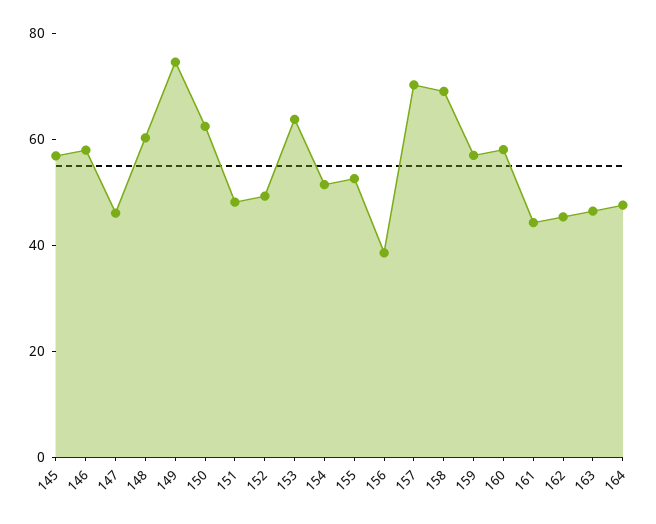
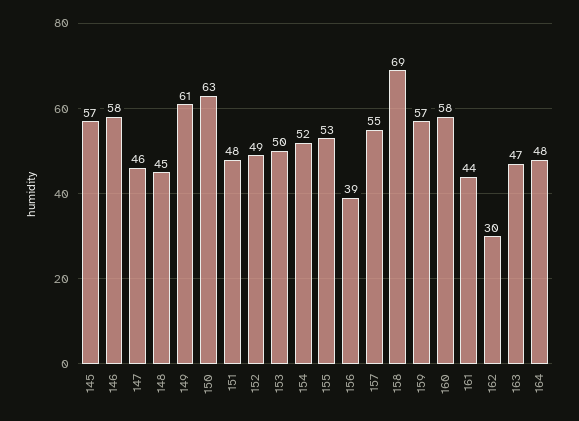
  {
    "145": 57,
    "146": 58,
    "147": 46,
-   "148": 60,
+   "148": 45,
-   "149": 75,
+   "149": 61,
    "150": 63,
    "151": 48,
    "152": 49,
-   "153": 65,
+   "153": 50,
    "154": 52,
    "155": 53,
    "156": 39,
-   "157": 70,
+   "157": 55,
    "158": 69,
    "159": 57,
    "160": 58,
    "161": 44,
-   "162": 45,
+   "162": 30,
    "163": 47,
    "164": 48
  }

